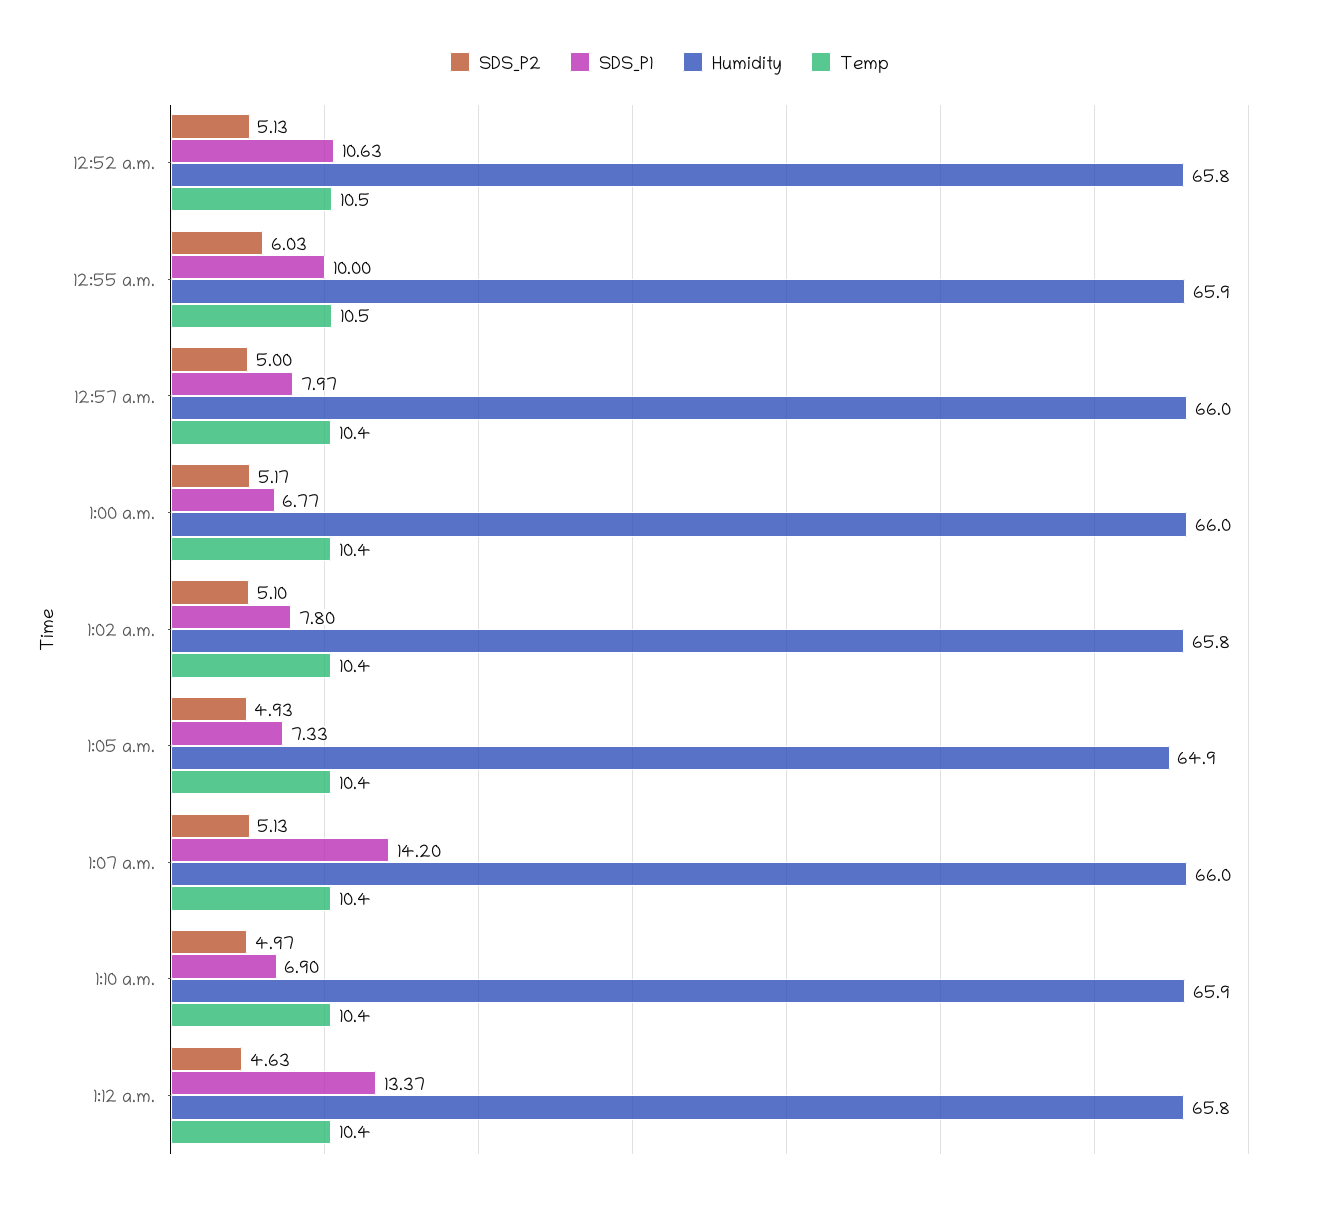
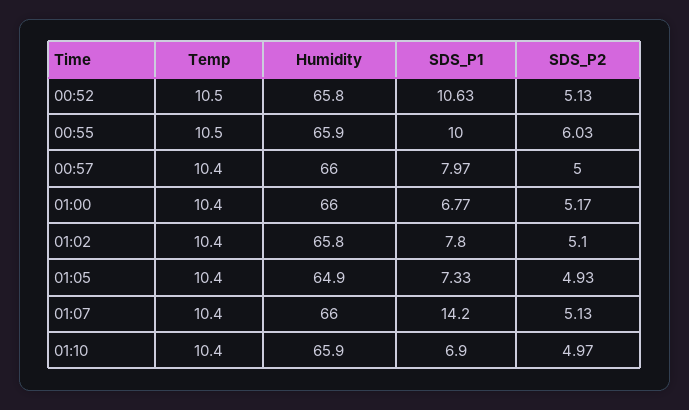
  {
    "SDS_P2": {
      "12:52 a.m.": 5.13,
      "12:55 a.m.": 6.03,
      "12:57 a.m.": 5,
      "1:00 a.m.": 5.17,
      "1:02 a.m.": 5.1,
      "1:05 a.m.": 4.93,
      "1:07 a.m.": 5.13,
-     "1:10 a.m.": 4.97,
+     "1:10 a.m.": 4.97
-     "1:12 a.m.": 4.63
    },
    "SDS_P1": {
      "12:52 a.m.": 10.63,
      "12:55 a.m.": 10,
      "12:57 a.m.": 7.97,
      "1:00 a.m.": 6.77,
      "1:02 a.m.": 7.8,
      "1:05 a.m.": 7.33,
      "1:07 a.m.": 14.2,
-     "1:10 a.m.": 6.9,
+     "1:10 a.m.": 6.9
-     "1:12 a.m.": 13.37
    },
    "Humidity": {
      "12:52 a.m.": 65.8,
      "12:55 a.m.": 65.9,
      "12:57 a.m.": 66,
      "1:00 a.m.": 66,
      "1:02 a.m.": 65.8,
      "1:05 a.m.": 64.9,
      "1:07 a.m.": 66,
-     "1:10 a.m.": 65.9,
+     "1:10 a.m.": 65.9
-     "1:12 a.m.": 65.8
    },
    "Temp": {
      "12:52 a.m.": 10.5,
      "12:55 a.m.": 10.5,
      "12:57 a.m.": 10.4,
      "1:00 a.m.": 10.4,
      "1:02 a.m.": 10.4,
      "1:05 a.m.": 10.4,
      "1:07 a.m.": 10.4,
-     "1:10 a.m.": 10.4,
+     "1:10 a.m.": 10.4
-     "1:12 a.m.": 10.4
    }
  }

